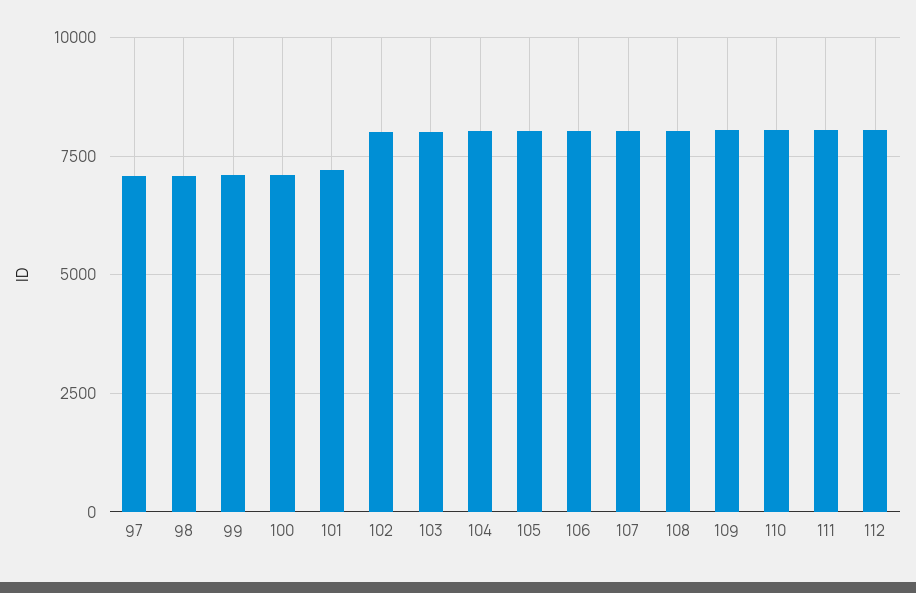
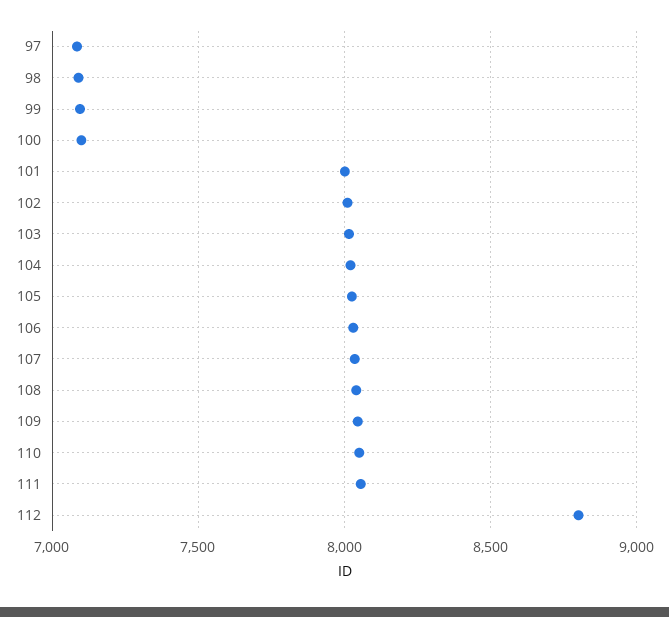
  {
    "97": 7100,
    "98": 7100,
    "99": 7100,
    "100": 7100,
-   "101": 7250,
+   "101": 8000,
    "102": 8000,
    "103": 8000,
    "104": 8000,
    "105": 8050,
    "106": 8050,
    "107": 8050,
    "108": 8050,
    "109": 8050,
    "110": 8050,
    "111": 8050,
-   "112": 8000
+   "112": 8800
  }

